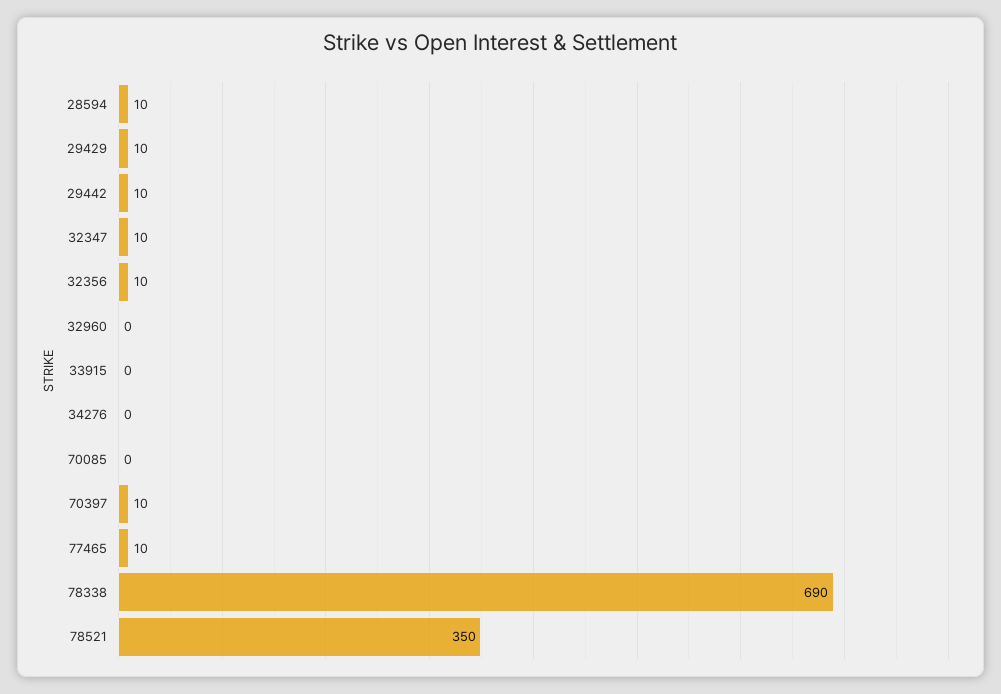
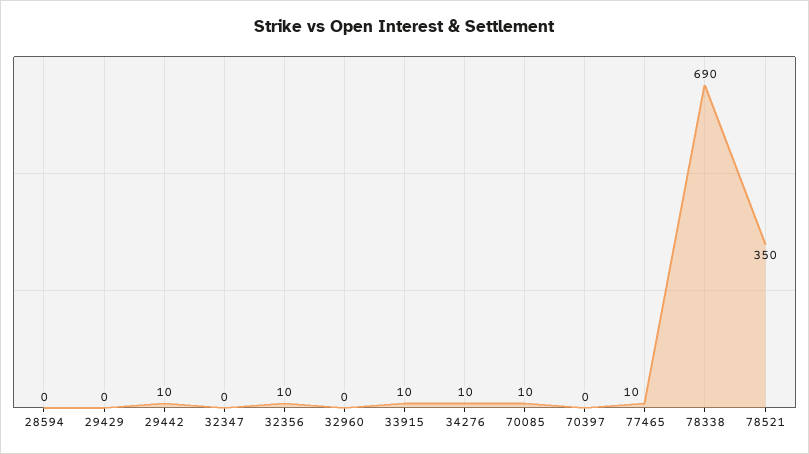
  {
-   "28594": 10,
+   "28594": 0,
-   "29429": 10,
+   "29429": 0,
    "29442": 10,
-   "32347": 10,
+   "32347": 0,
    "32356": 10,
    "32960": 0,
-   "33915": 0,
+   "33915": 10,
-   "34276": 0,
+   "34276": 10,
-   "70085": 0,
+   "70085": 10,
-   "70397": 10,
+   "70397": 0,
    "77465": 10,
    "78338": 690,
    "78521": 350
  }

